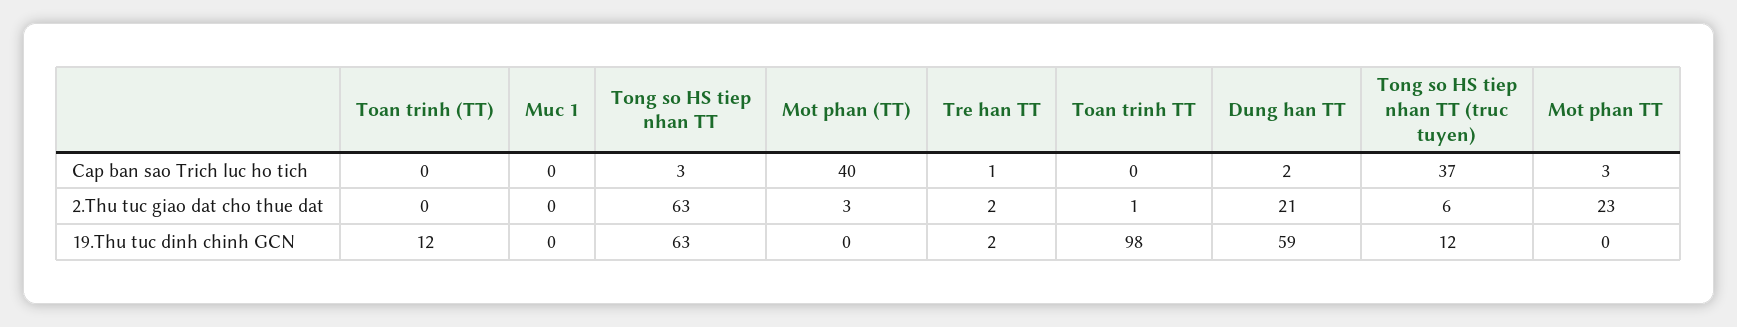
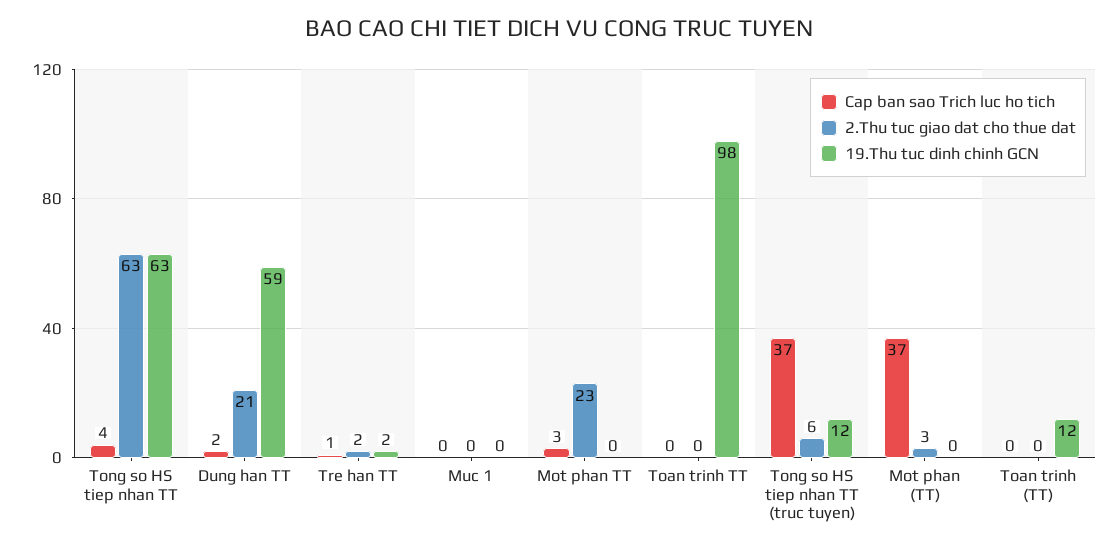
  {
    "Cap ban sao Trich luc ho tich": {
      "Toan trinh (TT)": 0,
      "Muc 1": 0,
-     "Tong so HS tiep nhan TT": 3,
+     "Tong so HS tiep nhan TT": 4,
-     "Mot phan (TT)": 40,
+     "Mot phan (TT)": 37,
      "Tre han TT": 1,
      "Toan trinh TT": 0,
      "Dung han TT": 2,
      "Tong so HS tiep nhan TT (truc tuyen)": 37,
      "Mot phan TT": 3
    },
    "2.Thu tuc giao dat cho thue dat": {
      "Toan trinh (TT)": 0,
      "Muc 1": 0,
      "Tong so HS tiep nhan TT": 63,
      "Mot phan (TT)": 3,
      "Tre han TT": 2,
-     "Toan trinh TT": 1,
+     "Toan trinh TT": 0,
      "Dung han TT": 21,
      "Tong so HS tiep nhan TT (truc tuyen)": 6,
      "Mot phan TT": 23
    },
    "19.Thu tuc dinh chinh GCN": {
      "Toan trinh (TT)": 12,
      "Muc 1": 0,
      "Tong so HS tiep nhan TT": 63,
      "Mot phan (TT)": 0,
      "Tre han TT": 2,
      "Toan trinh TT": 98,
      "Dung han TT": 59,
      "Tong so HS tiep nhan TT (truc tuyen)": 12,
      "Mot phan TT": 0
    }
  }

